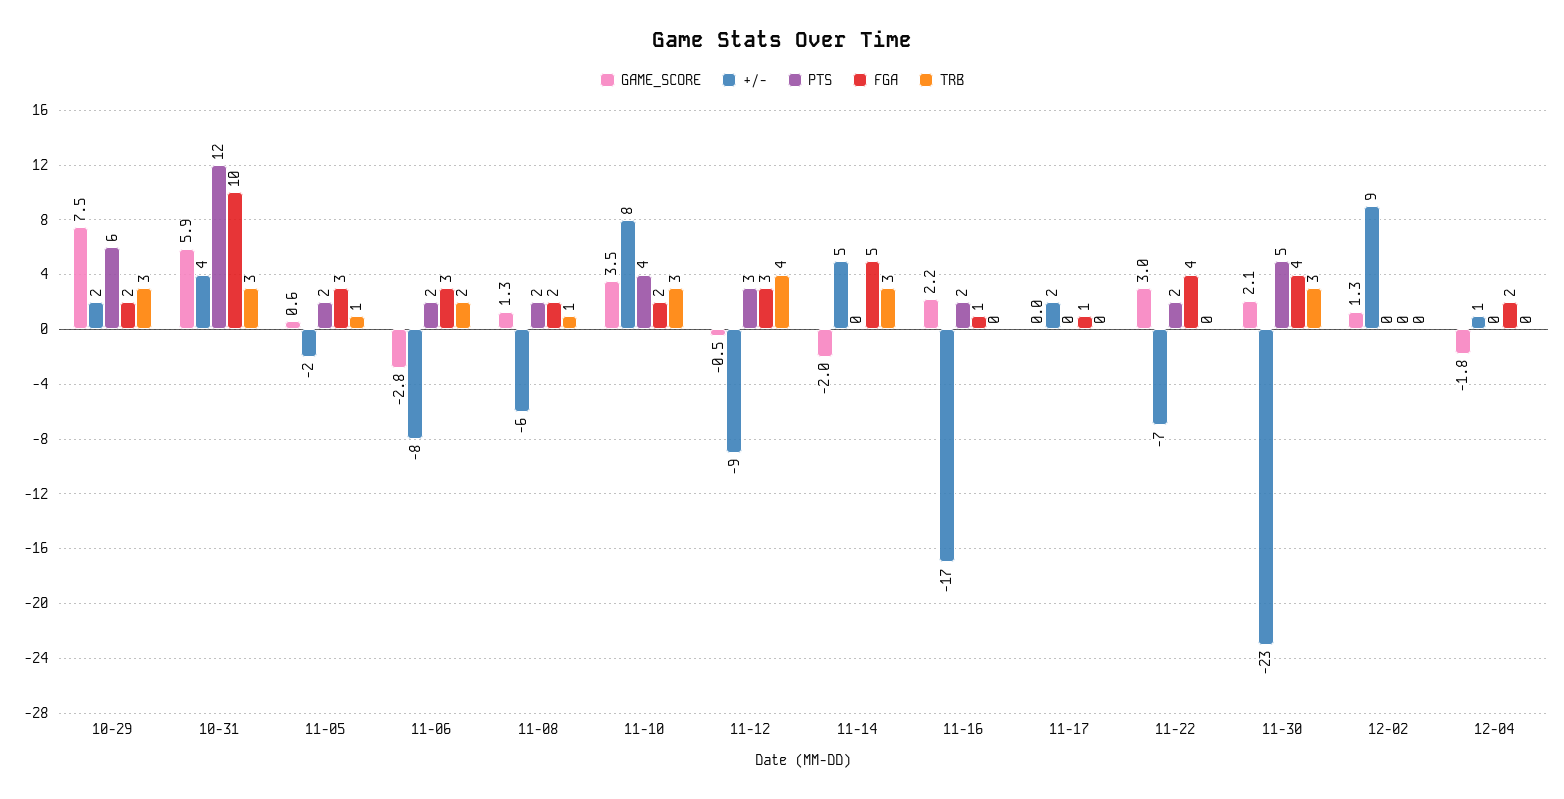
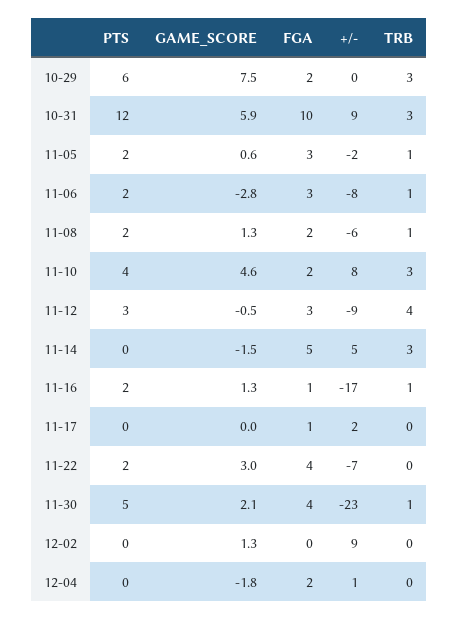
  {
    "GAME_SCORE": {
      "10-29": 7.5,
      "10-31": 5.9,
      "11-05": 0.6,
      "11-06": -2.8,
      "11-08": 1.3,
-     "11-10": 3.5,
+     "11-10": 4.6,
      "11-12": -0.5,
-     "11-14": -2,
+     "11-14": -1.5,
-     "11-16": 2.2,
+     "11-16": 1.3,
      "11-17": 0,
      "11-22": 3,
      "11-30": 2.1,
      "12-02": 1.3,
      "12-04": -1.8
    },
    "+/-": {
-     "10-29": 2,
+     "10-29": 0,
-     "10-31": 4,
+     "10-31": 9,
      "11-05": -2,
      "11-06": -8,
      "11-08": -6,
      "11-10": 8,
      "11-12": -9,
      "11-14": 5,
      "11-16": -17,
      "11-17": 2,
      "11-22": -7,
      "11-30": -23,
      "12-02": 9,
      "12-04": 1
    },
    "PTS": {
      "10-29": 6,
      "10-31": 12,
      "11-05": 2,
      "11-06": 2,
      "11-08": 2,
      "11-10": 4,
      "11-12": 3,
      "11-14": 0,
      "11-16": 2,
      "11-17": 0,
      "11-22": 2,
      "11-30": 5,
      "12-02": 0,
      "12-04": 0
    },
    "FGA": {
      "10-29": 2,
      "10-31": 10,
      "11-05": 3,
      "11-06": 3,
      "11-08": 2,
      "11-10": 2,
      "11-12": 3,
      "11-14": 5,
      "11-16": 1,
      "11-17": 1,
      "11-22": 4,
      "11-30": 4,
      "12-02": 0,
      "12-04": 2
    },
    "TRB": {
      "10-29": 3,
      "10-31": 3,
      "11-05": 1,
-     "11-06": 2,
+     "11-06": 1,
      "11-08": 1,
      "11-10": 3,
      "11-12": 4,
      "11-14": 3,
-     "11-16": 0,
+     "11-16": 1,
      "11-17": 0,
      "11-22": 0,
-     "11-30": 3,
+     "11-30": 1,
      "12-02": 0,
      "12-04": 0
    }
  }

